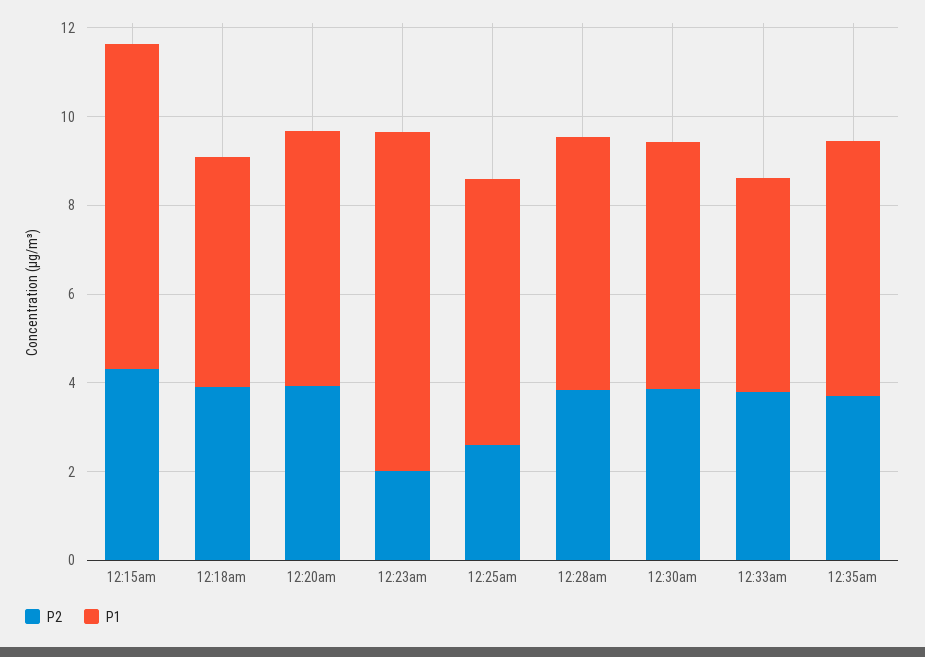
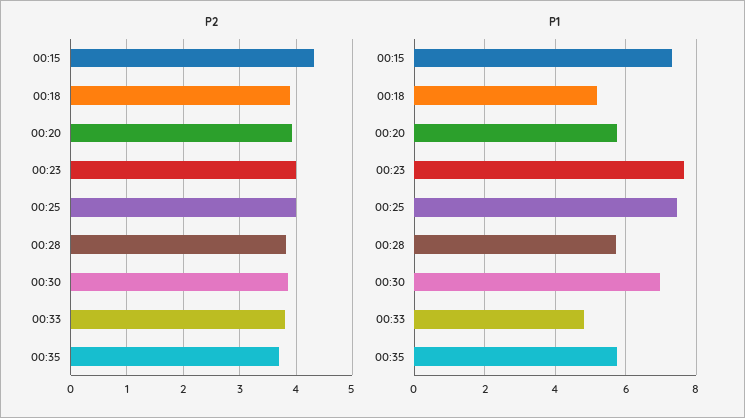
  {
    "P2": {
      "12:15am": 4.4,
      "12:18am": 4,
      "12:20am": 4,
-     "12:23am": 2,
+     "12:23am": 4,
-     "12:25am": 2.5,
+     "12:25am": 4,
      "12:28am": 3.8,
      "12:30am": 3.8,
      "12:33am": 3.8,
      "12:35am": 3.8
    },
    "P1": {
      "12:15am": 7.4,
      "12:18am": 5.2,
      "12:20am": 5.8,
      "12:23am": 7.6,
-     "12:25am": 6,
+     "12:25am": 7.4,
      "12:28am": 5.8,
-     "12:30am": 5.5,
+     "12:30am": 7,
      "12:33am": 4.8,
      "12:35am": 5.8
    }
  }

